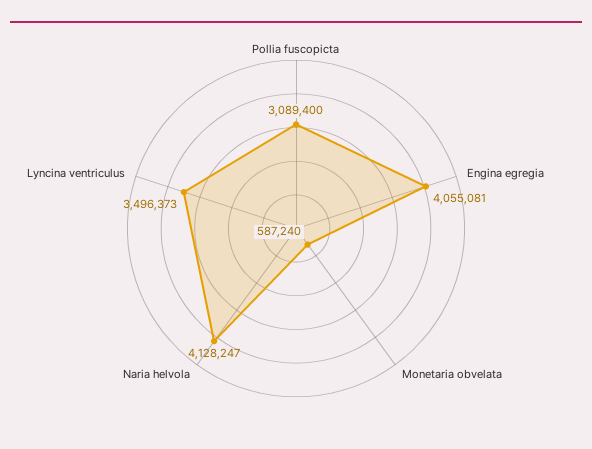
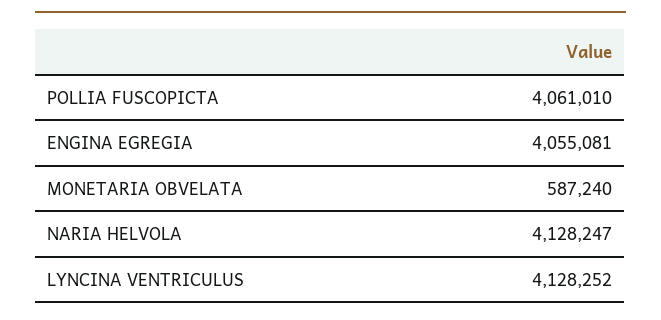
  {
-   "Pollia fuscopicta": 3089400,
+   "Pollia fuscopicta": 4061010,
    "Engina egregia": 4055081,
    "Monetaria obvelata": 587240,
    "Naria helvola": 4128247,
-   "Lyncina ventriculus": 3496373
+   "Lyncina ventriculus": 4128252
  }

